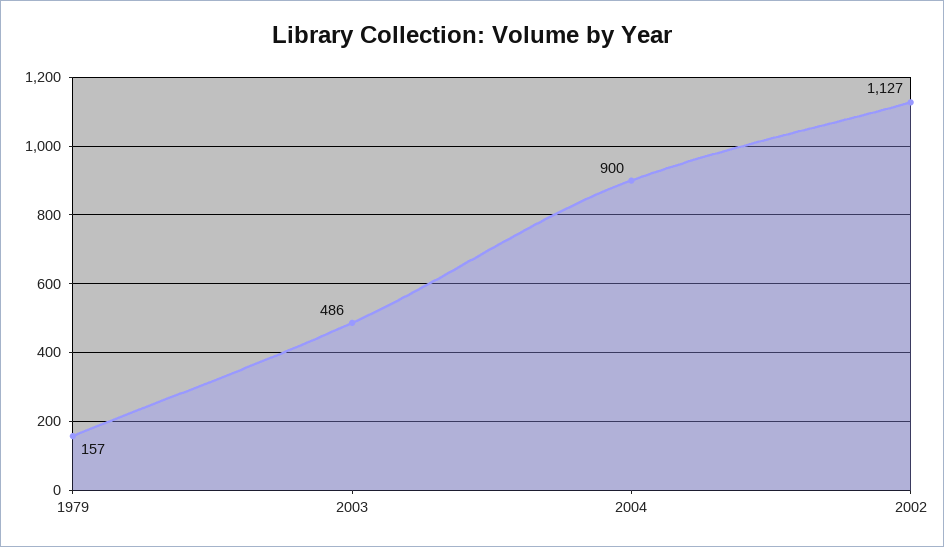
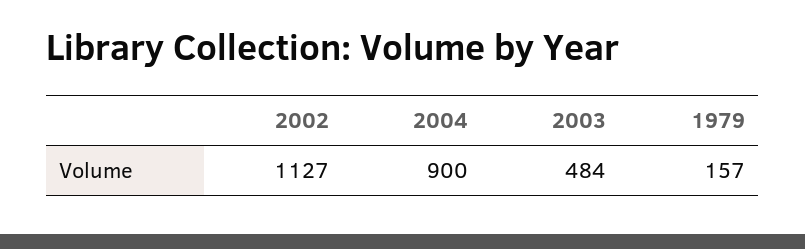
  {
    "1979": 157,
-   "2003": 486,
+   "2003": 484,
    "2004": 900,
    "2002": 1127
  }

